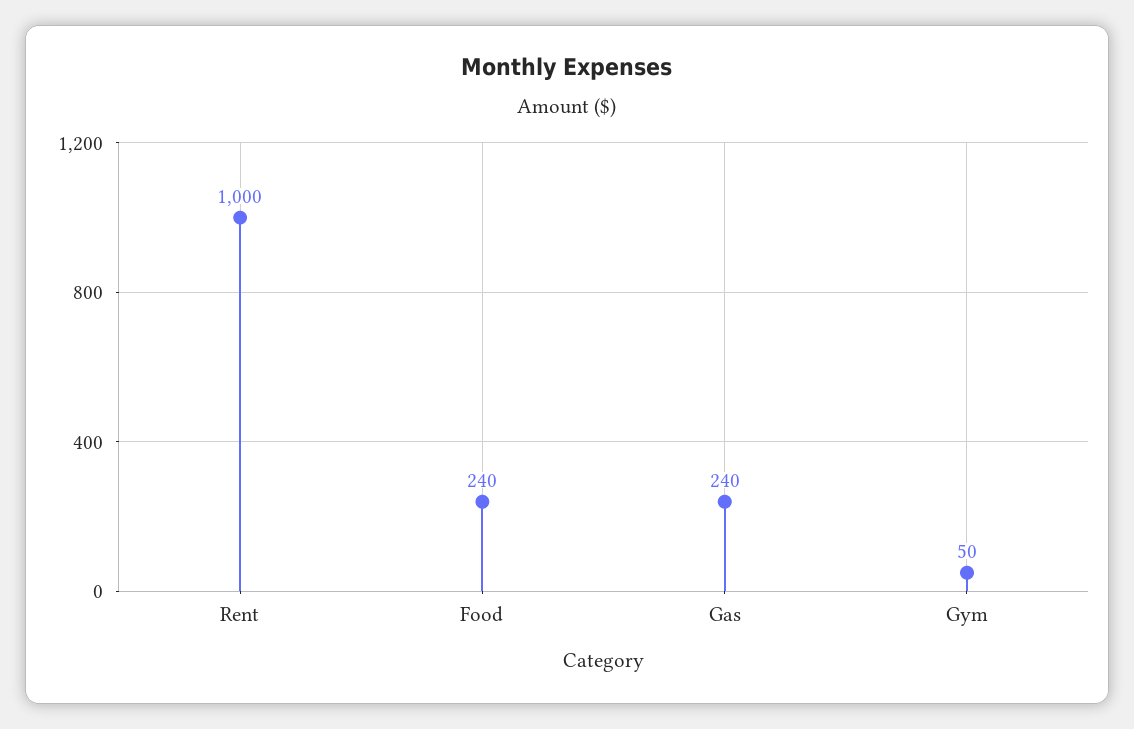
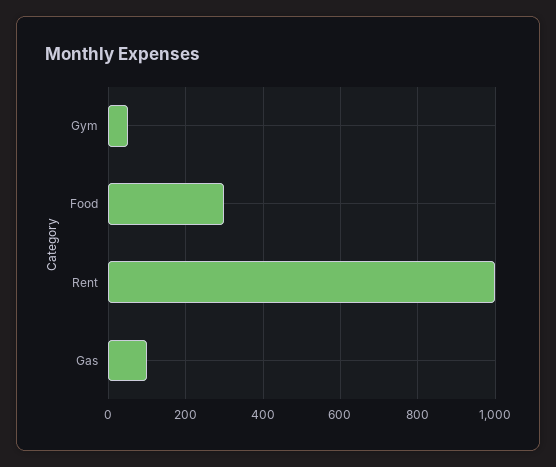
  {
    "Rent": 1000,
-   "Food": 240,
+   "Food": 300,
-   "Gas": 240,
+   "Gas": 100,
    "Gym": 50
  }

